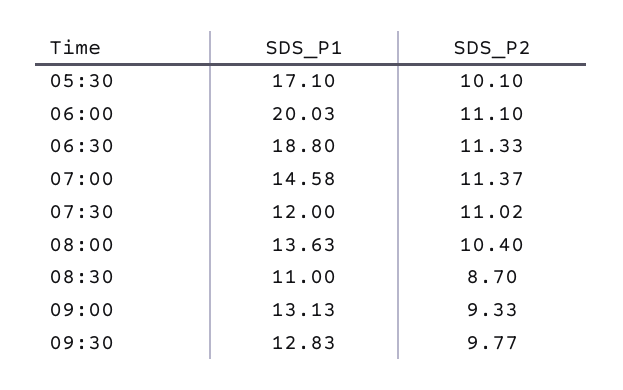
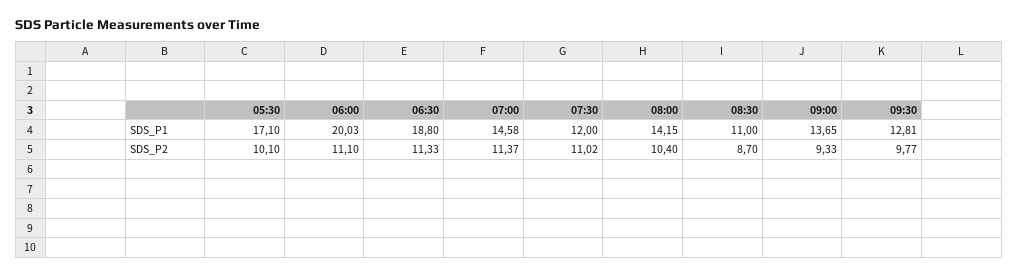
  {
    "SDS_P1": {
      "05:30": 17.1,
      "06:00": 20.03,
      "06:30": 18.8,
      "07:00": 14.58,
      "07:30": 12,
-     "08:00": 13.63,
+     "08:00": 14.15,
      "08:30": 11,
-     "09:00": 13.13,
+     "09:00": 13.65,
-     "09:30": 12.83
+     "09:30": 12.81
    },
    "SDS_P2": {
      "05:30": 10.1,
      "06:00": 11.1,
      "06:30": 11.33,
      "07:00": 11.37,
      "07:30": 11.02,
      "08:00": 10.4,
      "08:30": 8.7,
      "09:00": 9.33,
      "09:30": 9.77
    }
  }

